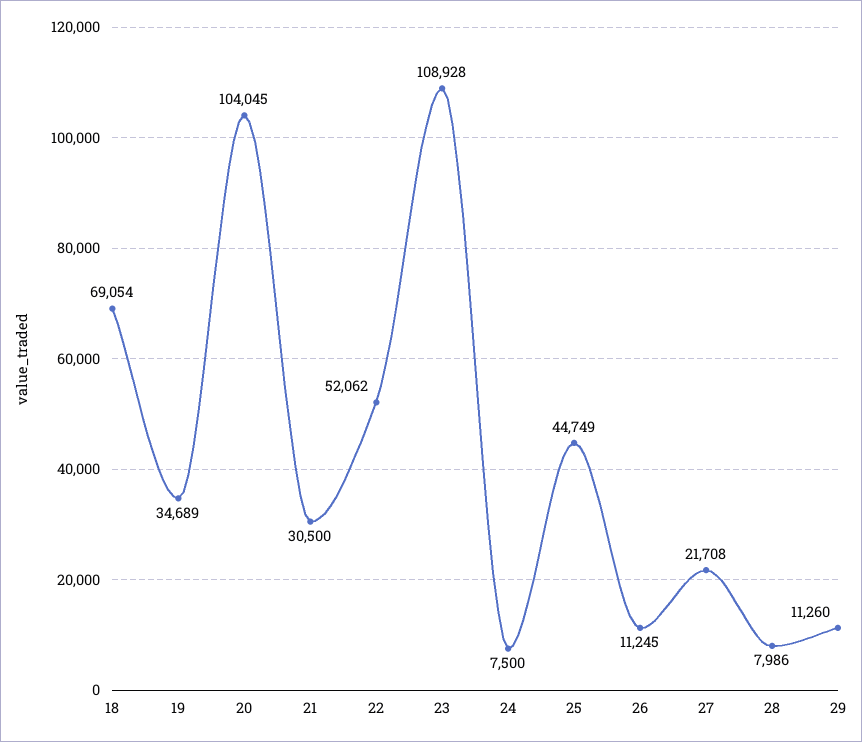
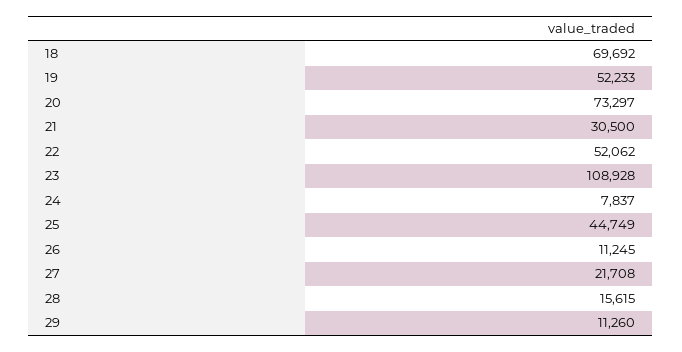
  {
-   "18": 69054,
+   "18": 69692,
-   "19": 34689,
+   "19": 52233,
-   "20": 104045,
+   "20": 73297,
    "21": 30500,
    "22": 52062,
    "23": 108928,
-   "24": 7500,
+   "24": 7837,
    "25": 44749,
    "26": 11245,
    "27": 21708,
-   "28": 7986,
+   "28": 15615,
    "29": 11260
  }

